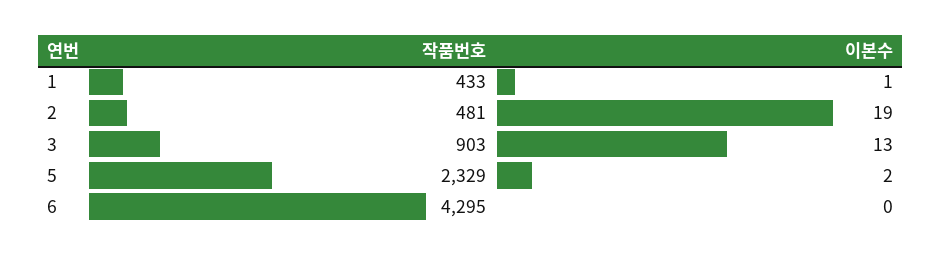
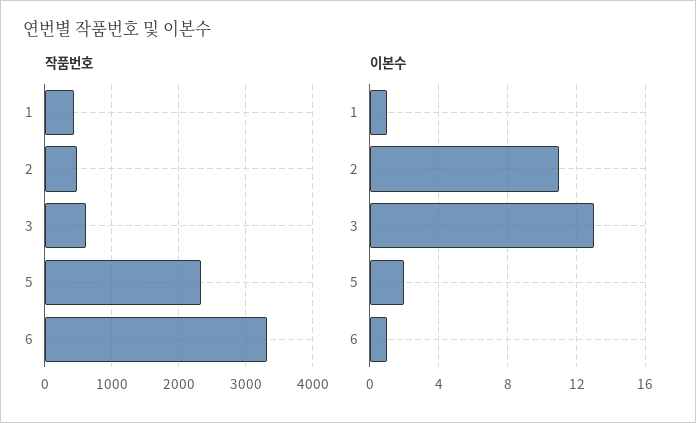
  {
    "작품번호": {
      "1": 433,
      "2": 481,
-     "3": 903,
+     "3": 600,
      "5": 2329,
-     "6": 4295
+     "6": 3300
    },
    "이본수": {
      "1": 1,
-     "2": 19,
+     "2": 11,
      "3": 13,
      "5": 2,
-     "6": 0
+     "6": 1
    }
  }

